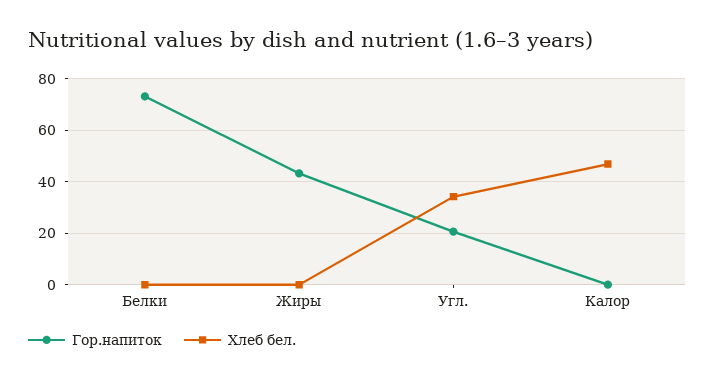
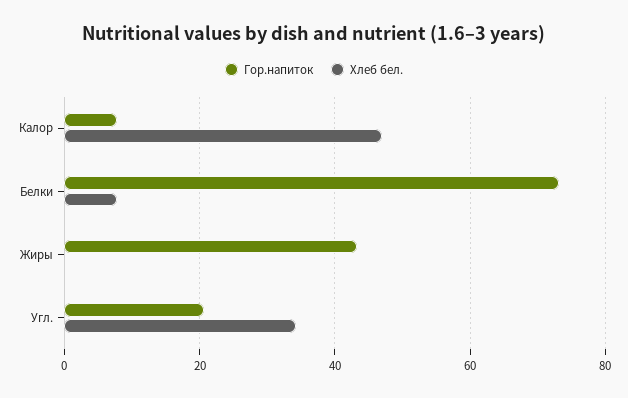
  {
    "Гор.напиток": {
      "Белки": 74,
      "Жиры": 44,
      "Угл.": 20,
-     "Калор": 0
+     "Калор": 8
    },
    "Хлеб бел.": {
-     "Белки": 0,
+     "Белки": 8,
      "Жиры": 0,
      "Угл.": 34,
      "Калор": 46
    }
  }

